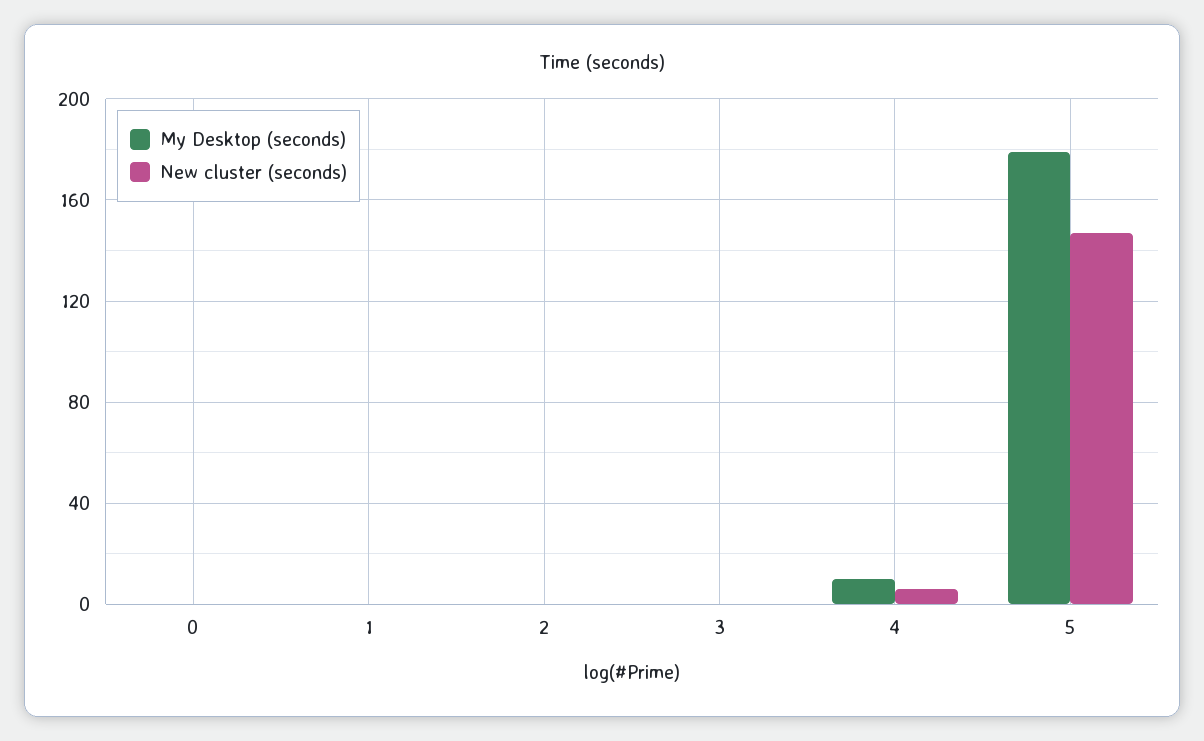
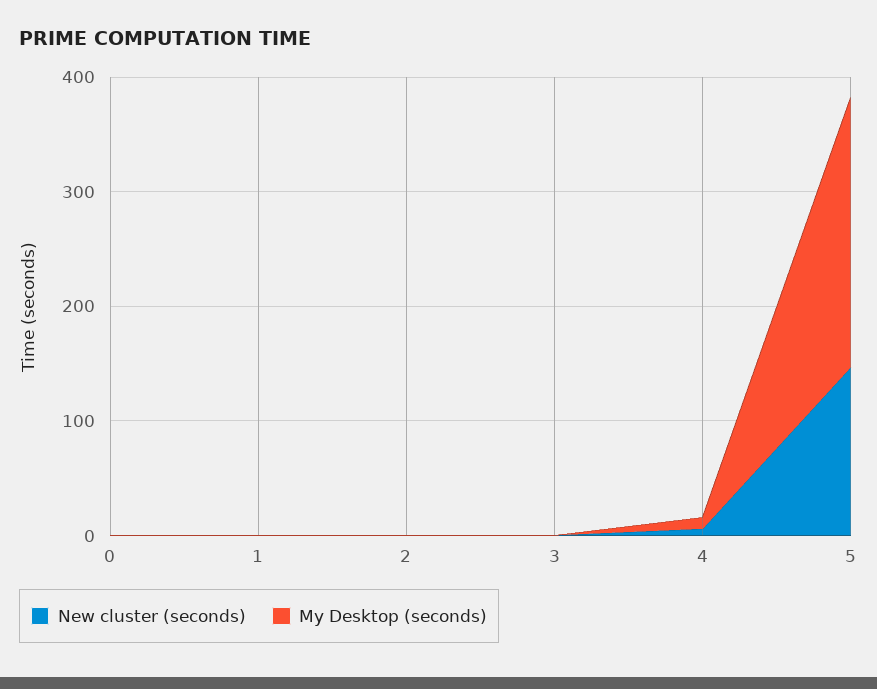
  {
    "My Desktop (seconds)": {
      "0": 0,
      "1": 0,
      "2": 0,
      "3": 0,
      "4": 10,
-     "5": 180
+     "5": 240
    },
    "New cluster (seconds)": {
      "0": 0,
      "1": 0,
      "2": 0,
      "3": 0,
      "4": 5,
      "5": 145
    }
  }

